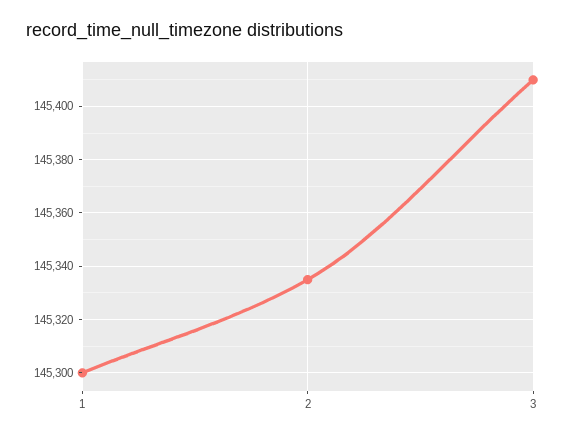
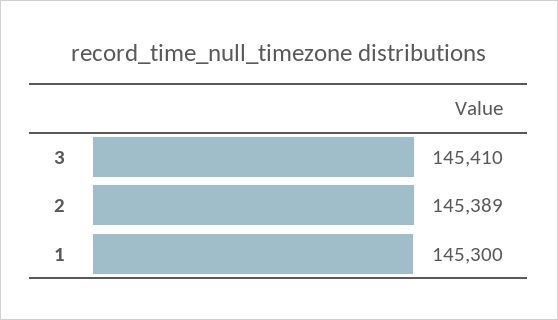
  {
    "1": 145300,
-   "2": 145335,
+   "2": 145389,
    "3": 145410
  }

